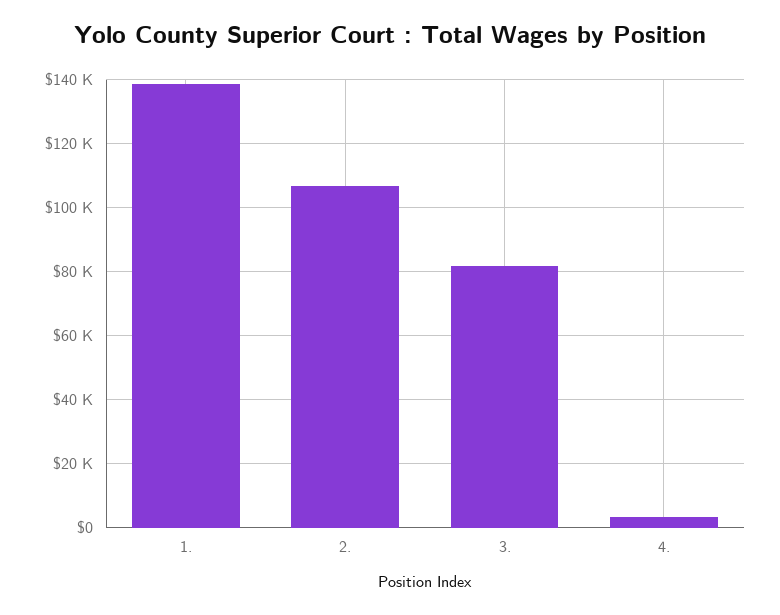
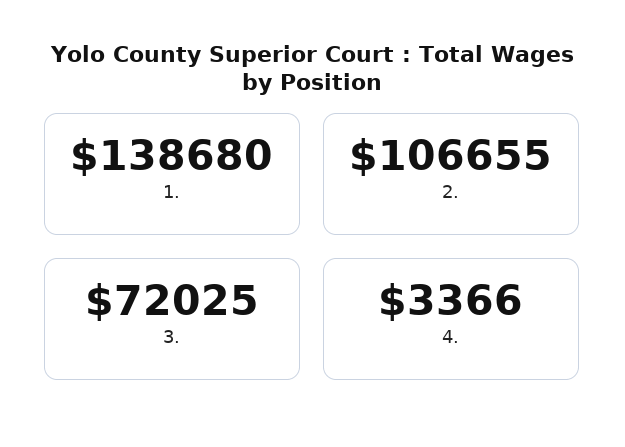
  {
    "1.": 138680,
    "2.": 106655,
-   "3.": 82000,
+   "3.": 72025,
    "4.": 3366
  }

